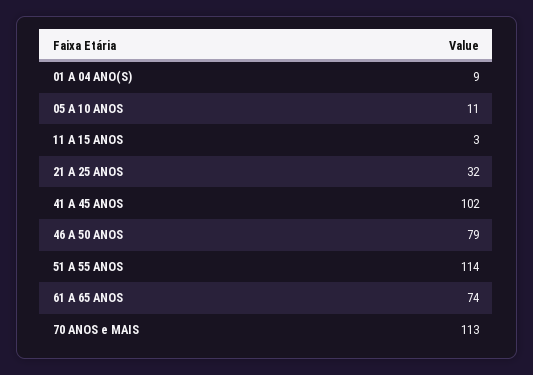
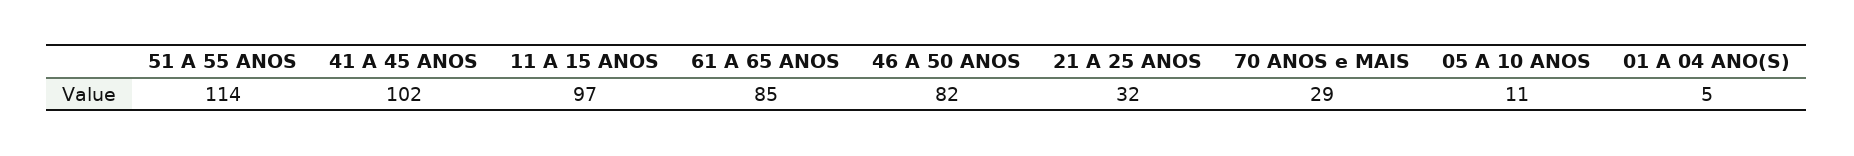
  {
-   "01 A 04 ANO(S)": 9,
+   "01 A 04 ANO(S)": 5,
    "05 A 10 ANOS": 11,
-   "11 A 15 ANOS": 3,
+   "11 A 15 ANOS": 97,
    "21 A 25 ANOS": 32,
    "41 A 45 ANOS": 102,
-   "46 A 50 ANOS": 79,
+   "46 A 50 ANOS": 82,
    "51 A 55 ANOS": 114,
-   "61 A 65 ANOS": 74,
+   "61 A 65 ANOS": 85,
-   "70 ANOS e MAIS": 113
+   "70 ANOS e MAIS": 29
  }

